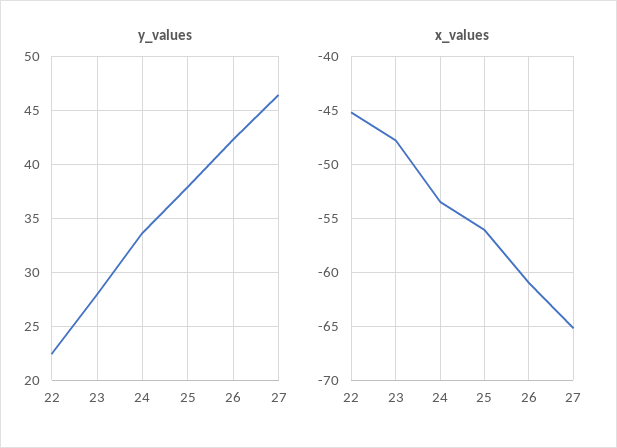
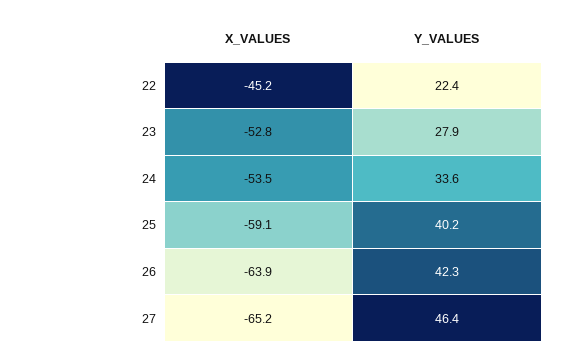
  {
    "y_values": {
      "22": 22.4,
      "23": 27.9,
      "24": 33.6,
-     "25": 38,
+     "25": 40.2,
      "26": 42.3,
      "27": 46.4
    },
    "x_values": {
      "22": -45.2,
-     "23": -48,
+     "23": -52.8,
      "24": -53.5,
-     "25": -56,
+     "25": -59.1,
-     "26": -61,
+     "26": -63.9,
      "27": -65.2
    }
  }

